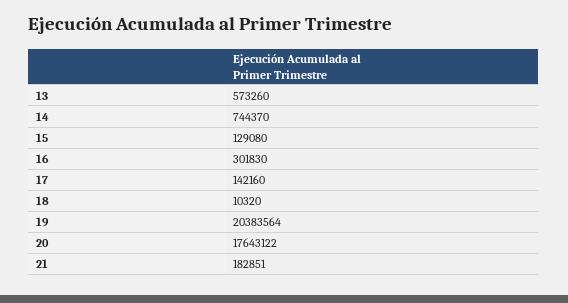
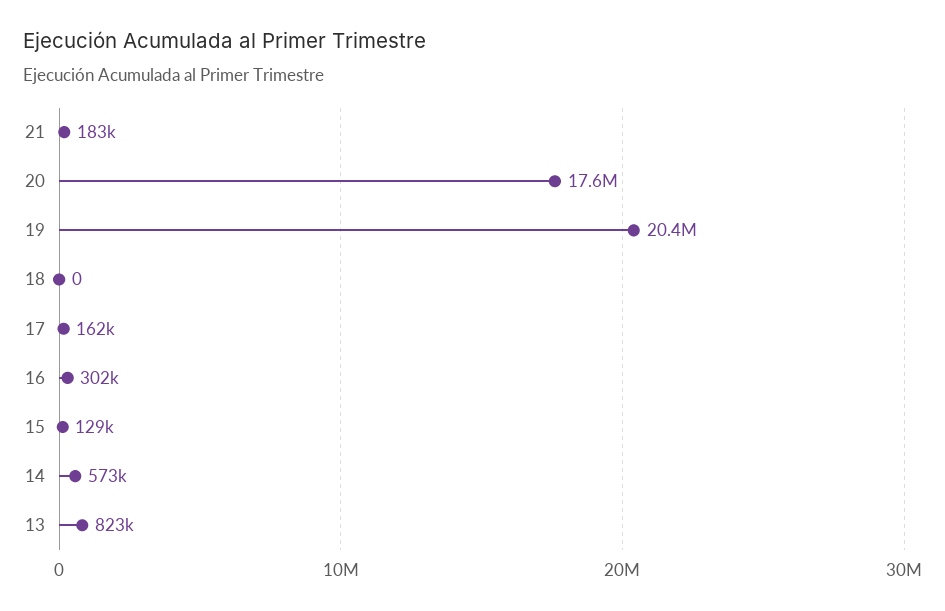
  {
-   "13": 573260,
+   "13": 823000,
-   "14": 744370,
+   "14": 573000,
    "15": 129080,
    "16": 301830,
-   "17": 142160,
+   "17": 162000,
-   "18": 10320,
+   "18": 0,
    "19": 20383564,
    "20": 17643122,
    "21": 182851
  }

